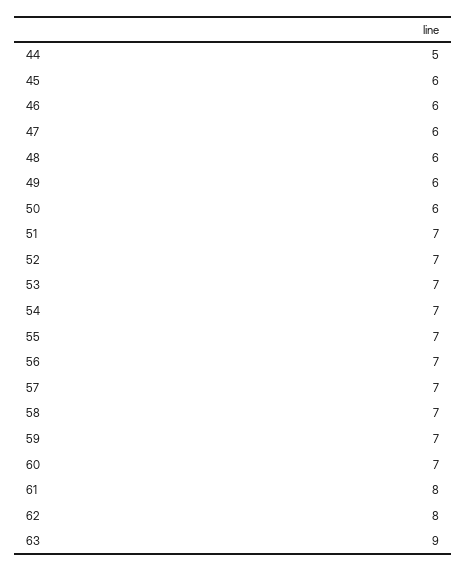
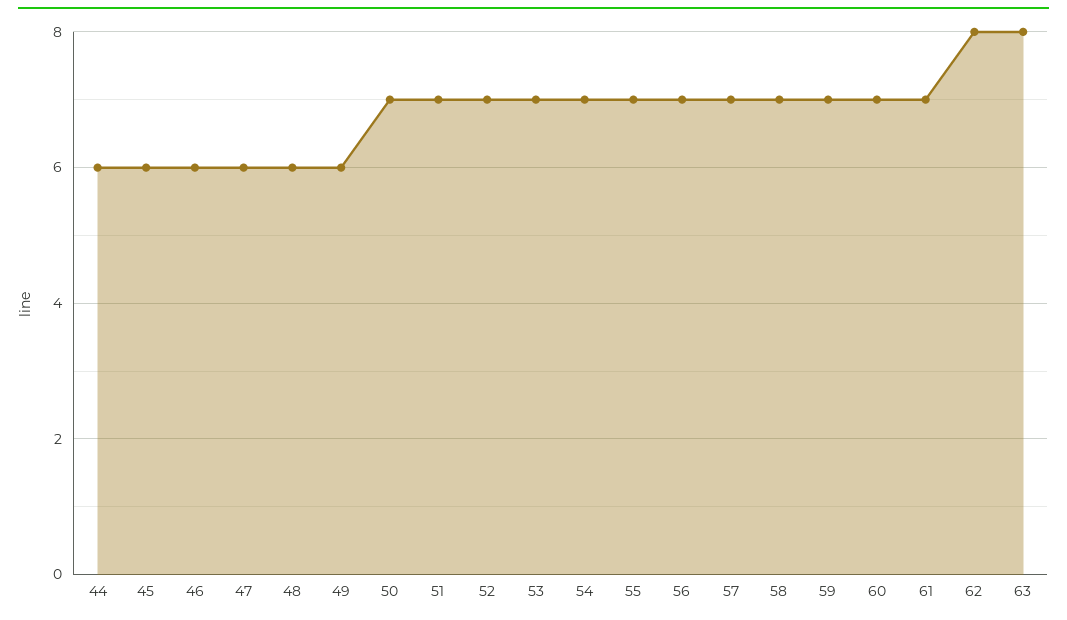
  {
-   "44": 5,
+   "44": 6,
    "45": 6,
    "46": 6,
    "47": 6,
    "48": 6,
    "49": 6,
-   "50": 6,
+   "50": 7,
    "51": 7,
    "52": 7,
    "53": 7,
    "54": 7,
    "55": 7,
    "56": 7,
    "57": 7,
    "58": 7,
    "59": 7,
    "60": 7,
-   "61": 8,
+   "61": 7,
    "62": 8,
-   "63": 9
+   "63": 8
  }

